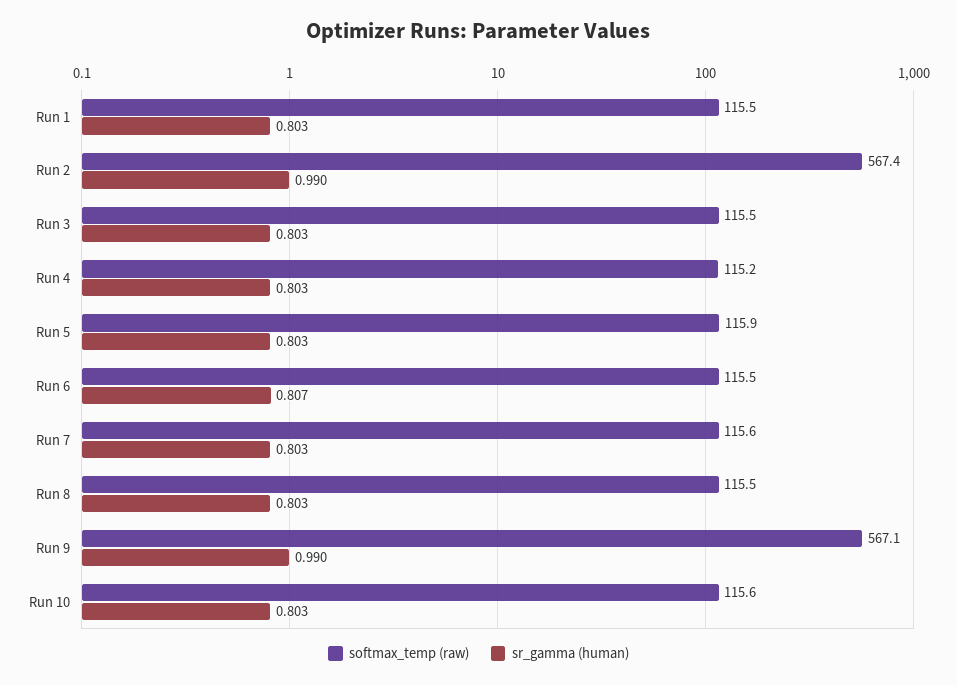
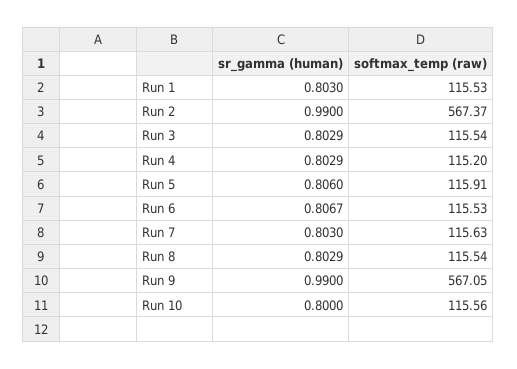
  {
    "softmax_temp (raw)": {
      "Run 1": 115.53,
      "Run 2": 567.37,
      "Run 3": 115.54,
      "Run 4": 115.2,
      "Run 5": 115.91,
      "Run 6": 115.53,
      "Run 7": 115.63,
      "Run 8": 115.54,
      "Run 9": 567.05,
      "Run 10": 115.56
    },
    "sr_gamma (human)": {
      "Run 1": 0.803,
      "Run 2": 0.99,
      "Run 3": 0.8029,
      "Run 4": 0.8029,
-     "Run 5": 0.803,
+     "Run 5": 0.806,
      "Run 6": 0.8067,
      "Run 7": 0.803,
      "Run 8": 0.8029,
      "Run 9": 0.99,
-     "Run 10": 0.803
+     "Run 10": 0.8
    }
  }

